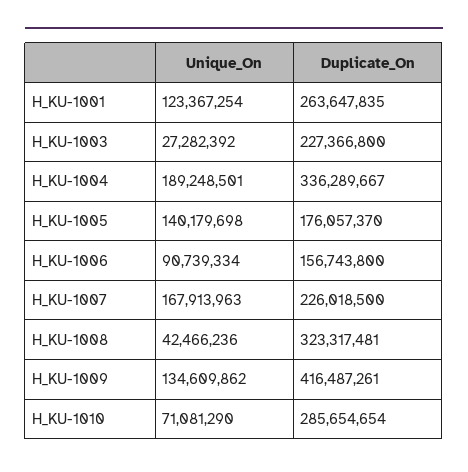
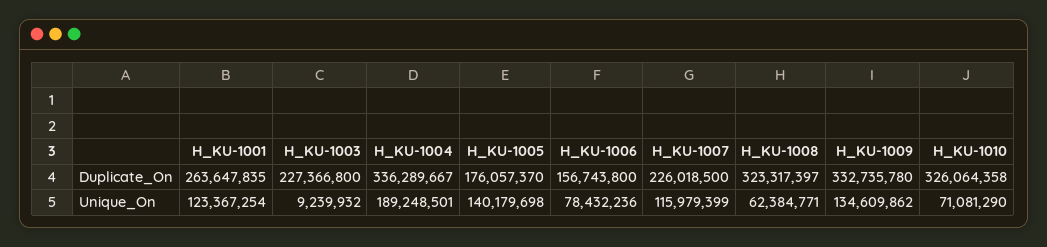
  {
    "Unique_On": {
      "H_KU-1001": 123367254,
-     "H_KU-1003": 27282392,
+     "H_KU-1003": 9239932,
      "H_KU-1004": 189248501,
      "H_KU-1005": 140179698,
-     "H_KU-1006": 90739334,
+     "H_KU-1006": 78432236,
-     "H_KU-1007": 167913963,
+     "H_KU-1007": 115979399,
-     "H_KU-1008": 42466236,
+     "H_KU-1008": 62384771,
      "H_KU-1009": 134609862,
      "H_KU-1010": 71081290
    },
    "Duplicate_On": {
      "H_KU-1001": 263647835,
      "H_KU-1003": 227366800,
      "H_KU-1004": 336289667,
      "H_KU-1005": 176057370,
      "H_KU-1006": 156743800,
      "H_KU-1007": 226018500,
-     "H_KU-1008": 323317481,
+     "H_KU-1008": 323317397,
-     "H_KU-1009": 416487261,
+     "H_KU-1009": 332735780,
-     "H_KU-1010": 285654654
+     "H_KU-1010": 326064358
    }
  }

